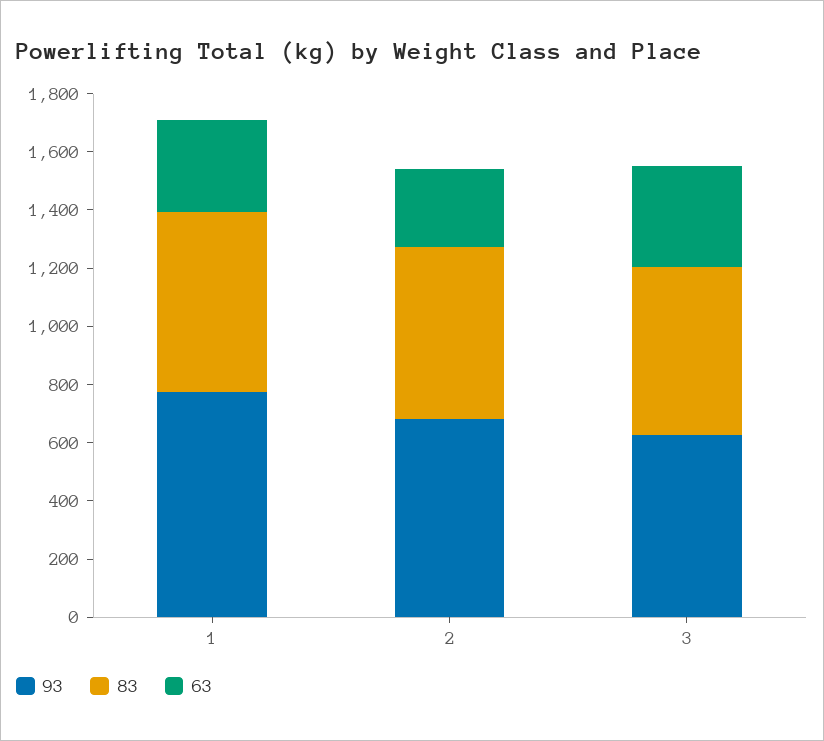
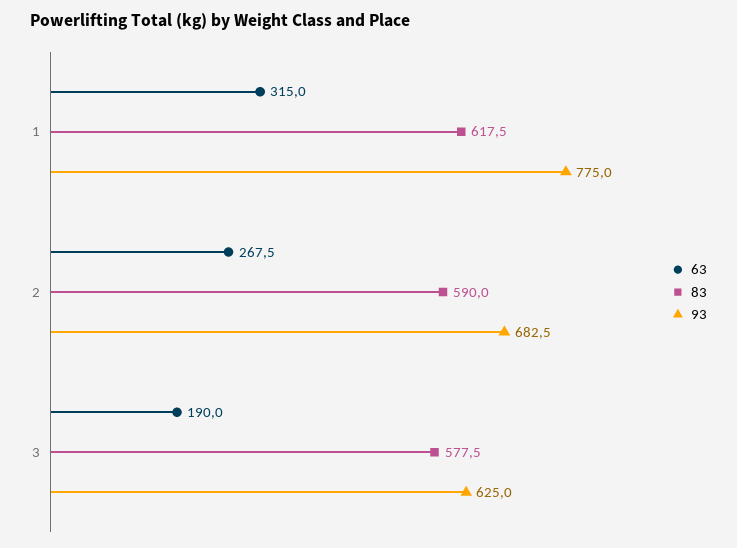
  {
    "93": {
      "1": 775,
      "2": 682.5,
      "3": 625
    },
    "83": {
      "1": 617.5,
      "2": 590,
      "3": 577.5
    },
    "63": {
      "1": 315,
      "2": 267.5,
-     "3": 350
+     "3": 190
    }
  }

